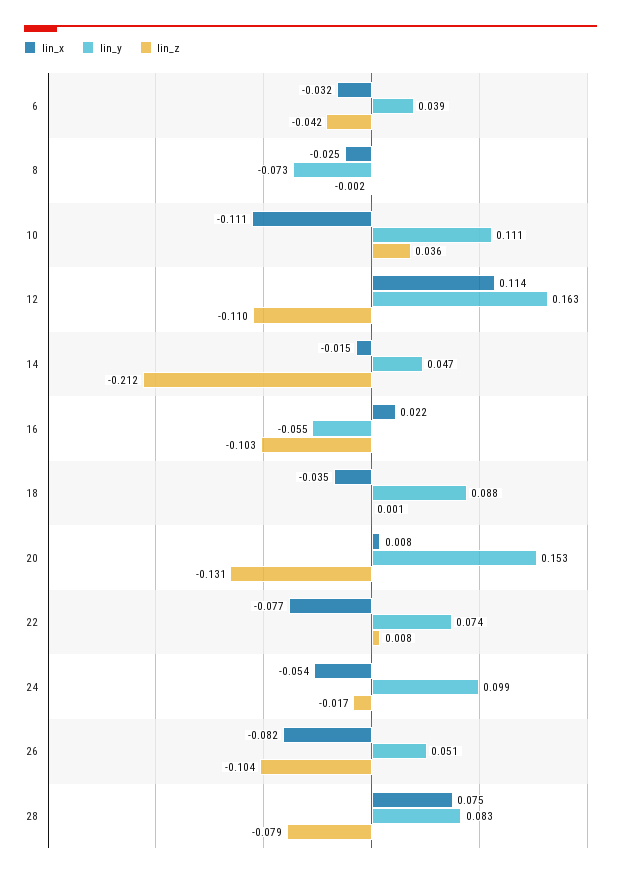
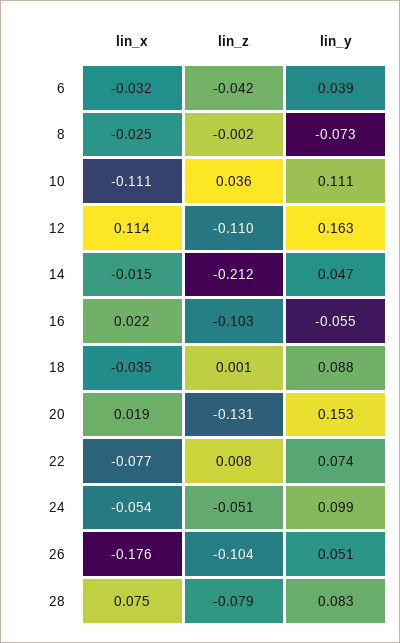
  {
    "lin_x": {
      "6": -0.032,
      "8": -0.025,
      "10": -0.111,
      "12": 0.114,
      "14": -0.015,
      "16": 0.022,
      "18": -0.035,
-     "20": 0.008,
+     "20": 0.019,
      "22": -0.077,
      "24": -0.054,
-     "26": -0.082,
+     "26": -0.176,
      "28": 0.075
    },
    "lin_y": {
      "6": 0.039,
      "8": -0.073,
      "10": 0.111,
      "12": 0.163,
      "14": 0.047,
      "16": -0.055,
      "18": 0.088,
      "20": 0.153,
      "22": 0.074,
      "24": 0.099,
      "26": 0.051,
      "28": 0.083
    },
    "lin_z": {
      "6": -0.042,
      "8": -0.002,
      "10": 0.036,
      "12": -0.11,
      "14": -0.212,
      "16": -0.103,
      "18": 0.001,
      "20": -0.131,
      "22": 0.008,
-     "24": -0.017,
+     "24": -0.051,
      "26": -0.104,
      "28": -0.079
    }
  }

